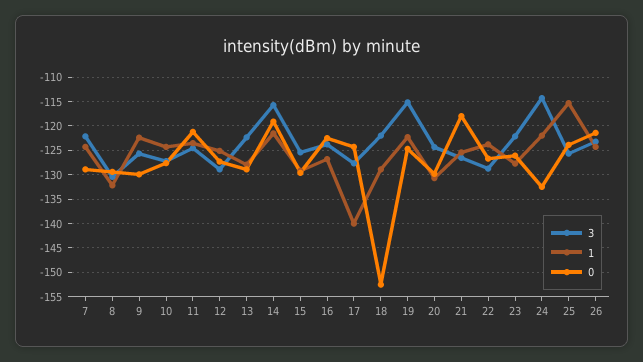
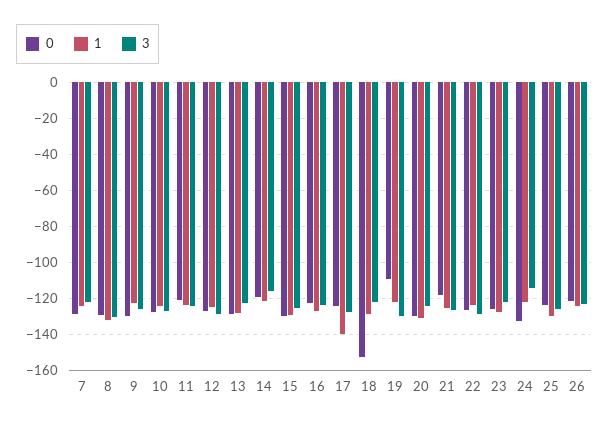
  {
    "3": {
      "7": -122.5,
      "8": -130,
      "9": -125,
      "10": -127.5,
      "11": -125,
      "12": -130,
      "13": -122.5,
      "14": -115,
      "15": -125,
      "16": -125,
      "17": -127.5,
      "18": -122.5,
-     "19": -115,
+     "19": -130,
      "20": -125,
      "21": -127.5,
      "22": -130,
      "23": -122.5,
      "24": -115,
      "25": -125,
      "26": -122.5
    },
    "1": {
      "7": -125,
      "8": -132.5,
      "9": -122.5,
      "10": -125,
      "11": -122.5,
      "12": -125,
      "13": -127.5,
      "14": -122.5,
      "15": -130,
      "16": -127.5,
      "17": -140,
      "18": -130,
      "19": -122.5,
      "20": -130,
      "21": -125,
      "22": -125,
      "23": -127.5,
      "24": -122.5,
-     "25": -115,
+     "25": -130,
      "26": -125
    },
    "0": {
      "7": -130,
      "8": -130,
      "9": -130,
      "10": -127.5,
      "11": -120,
      "12": -127.5,
      "13": -130,
      "14": -120,
      "15": -130,
      "16": -122.5,
      "17": -125,
      "18": -152.5,
-     "19": -125,
+     "19": -110,
      "20": -130,
      "21": -117.5,
      "22": -127.5,
      "23": -125,
      "24": -132.5,
      "25": -125,
      "26": -122.5
    }
  }

